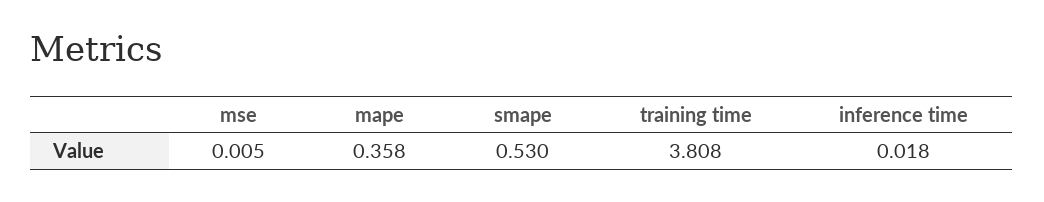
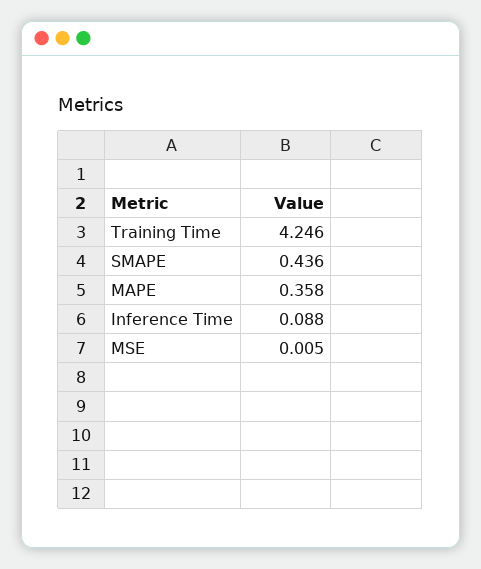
  {
    "mse": 0.005,
    "mape": 0.358,
-   "smape": 0.53,
+   "smape": 0.436,
-   "training time": 3.808,
+   "training time": 4.246,
-   "inference time": 0.018
+   "inference time": 0.088
  }

